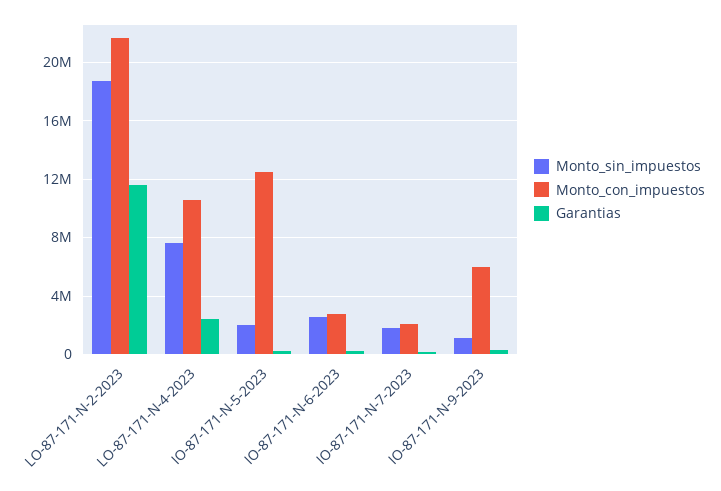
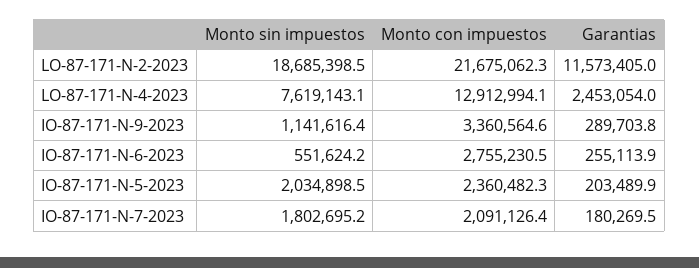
  {
    "Monto_sin_impuestos": {
      "LO-87-171-N-2-2023": 18685398.5,
      "LO-87-171-N-4-2023": 7619143.1,
      "IO-87-171-N-5-2023": 2034898.5,
-     "IO-87-171-N-6-2023": 2500000,
+     "IO-87-171-N-6-2023": 551624.2,
      "IO-87-171-N-7-2023": 1802695.2,
      "IO-87-171-N-9-2023": 1141616.4
    },
    "Monto_con_impuestos": {
      "LO-87-171-N-2-2023": 21675062.3,
-     "LO-87-171-N-4-2023": 10500000,
+     "LO-87-171-N-4-2023": 12912994.1,
-     "IO-87-171-N-5-2023": 12500000,
+     "IO-87-171-N-5-2023": 2360482.3,
      "IO-87-171-N-6-2023": 2755230.5,
      "IO-87-171-N-7-2023": 2091126.4,
-     "IO-87-171-N-9-2023": 6000000
+     "IO-87-171-N-9-2023": 3360564.6
    },
    "Garantias": {
      "LO-87-171-N-2-2023": 11573405,
      "LO-87-171-N-4-2023": 2453054,
      "IO-87-171-N-5-2023": 203489.9,
      "IO-87-171-N-6-2023": 255113.9,
      "IO-87-171-N-7-2023": 180269.5,
      "IO-87-171-N-9-2023": 289703.8
    }
  }

